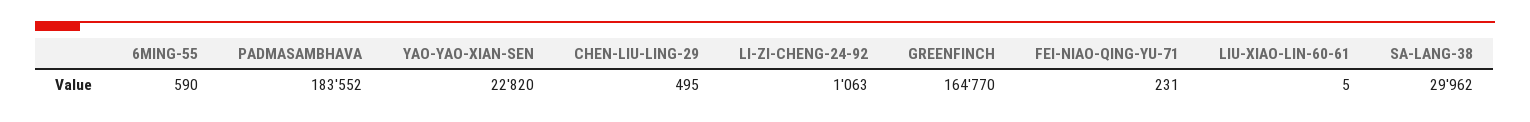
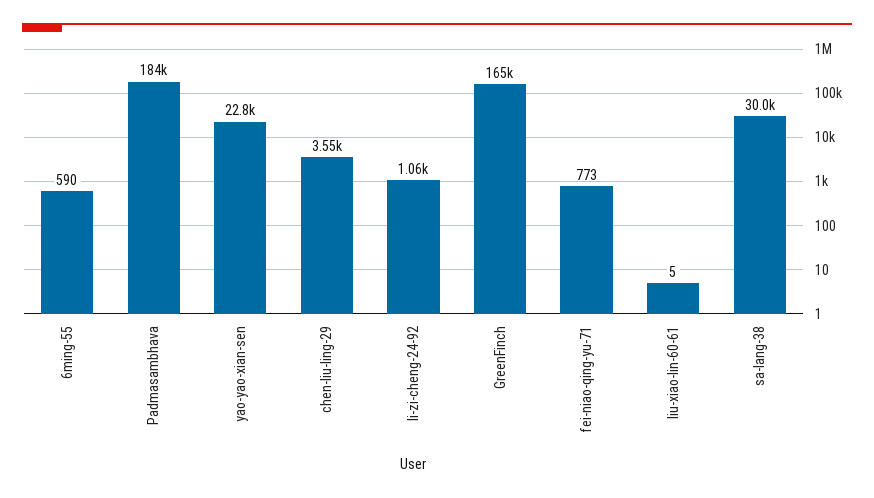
  {
    "6MING-55": 590,
    "PADMASAMBHAVA": 183552,
    "YAO-YAO-XIAN-SEN": 22820,
-   "CHEN-LIU-LING-29": 495,
+   "CHEN-LIU-LING-29": 3550,
    "LI-ZI-CHENG-24-92": 1063,
    "GREENFINCH": 164770,
-   "FEI-NIAO-QING-YU-71": 231,
+   "FEI-NIAO-QING-YU-71": 773,
    "LIU-XIAO-LIN-60-61": 5,
    "SA-LANG-38": 29962
  }

